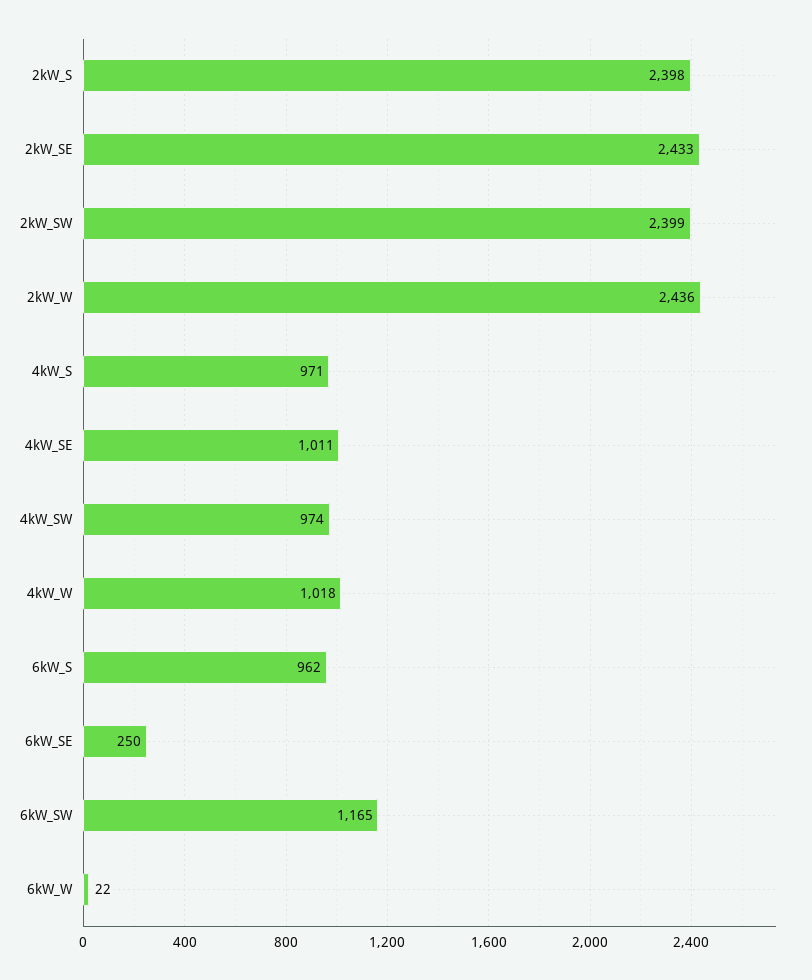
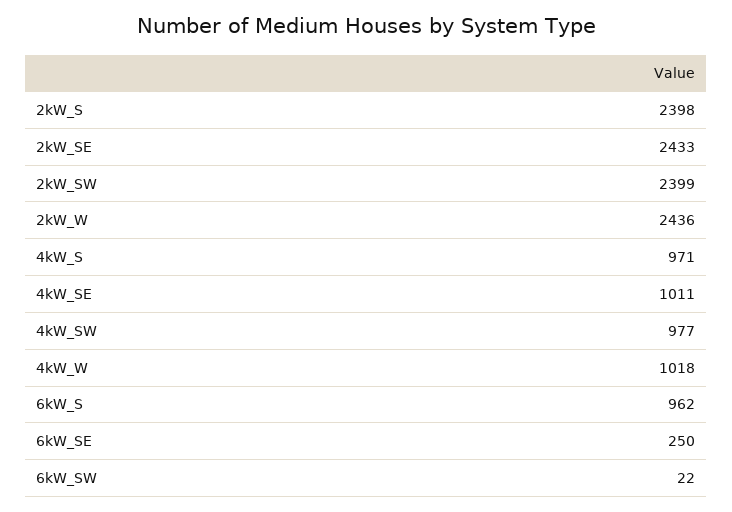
  {
    "2kW_S": 2398,
    "2kW_SE": 2433,
    "2kW_SW": 2399,
    "2kW_W": 2436,
    "4kW_S": 971,
    "4kW_SE": 1011,
-   "4kW_SW": 974,
+   "4kW_SW": 977,
    "4kW_W": 1018,
    "6kW_S": 962,
    "6kW_SE": 250,
-   "6kW_SW": 1165,
+   "6kW_SW": 22
-   "6kW_W": 22
  }

